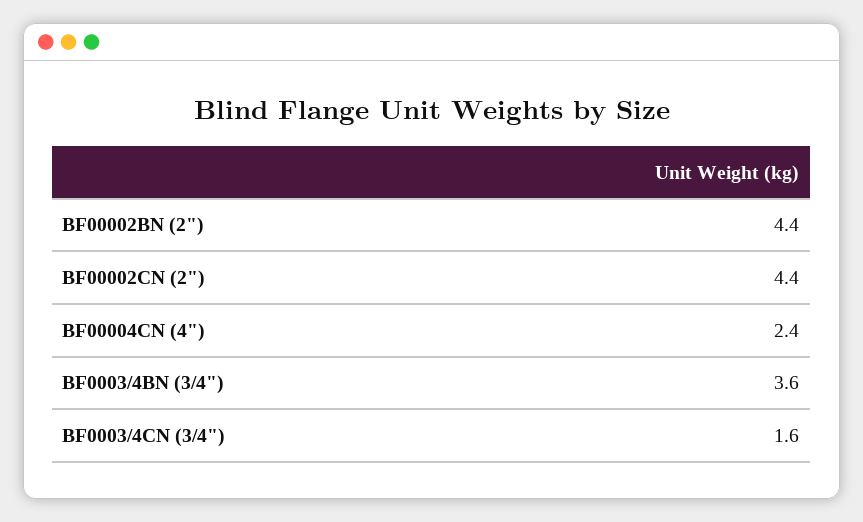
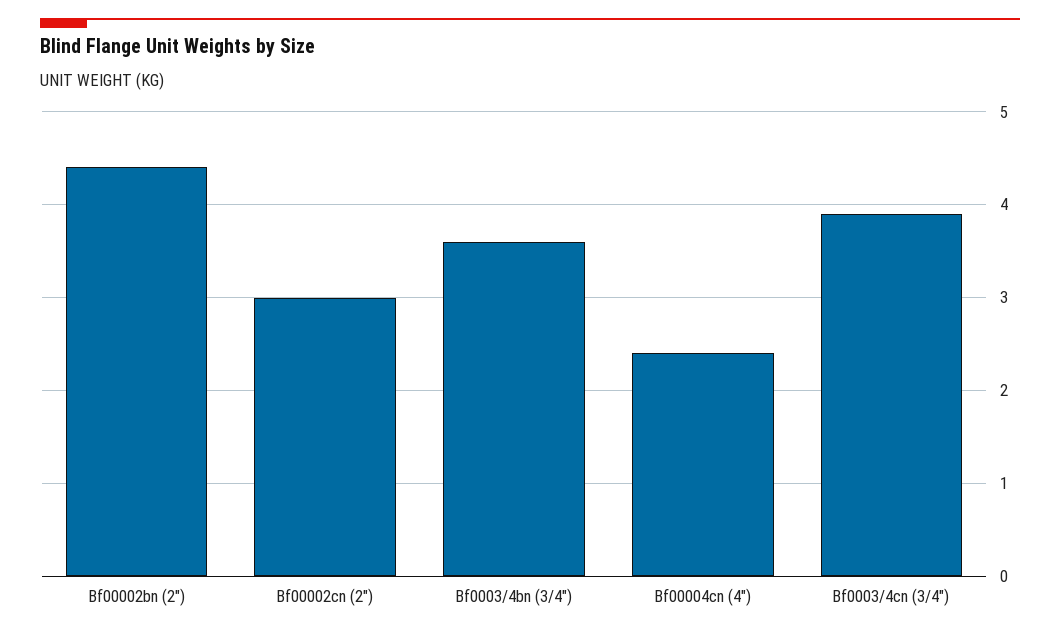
  {
    "BF00002BN (2\")": 4.4,
-   "BF00002CN (2\")": 4.4,
+   "BF00002CN (2\")": 3,
    "BF00004CN (4\")": 2.4,
    "BF0003/4BN (3/4\")": 3.6,
-   "BF0003/4CN (3/4\")": 1.6
+   "BF0003/4CN (3/4\")": 3.9
  }

